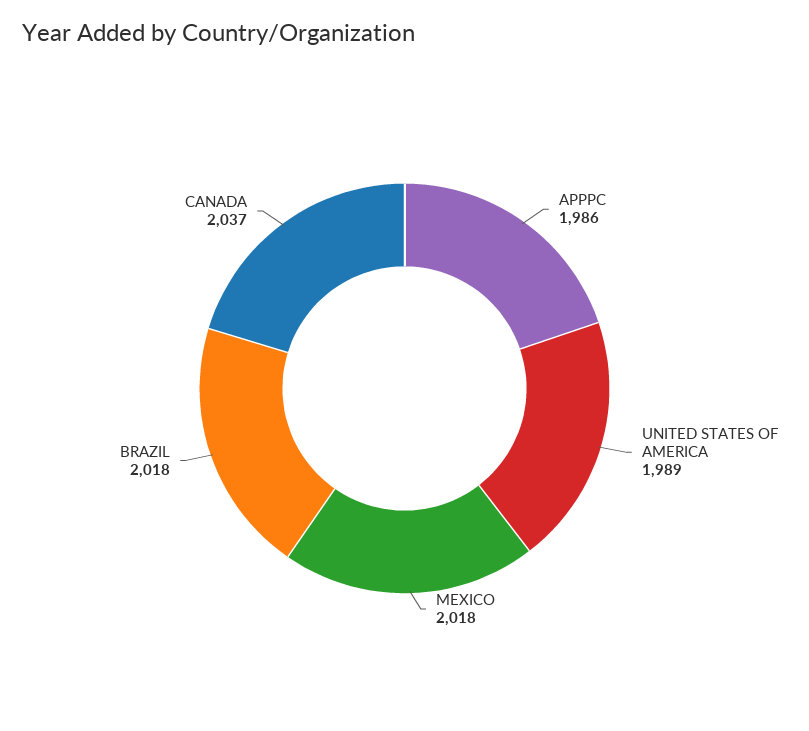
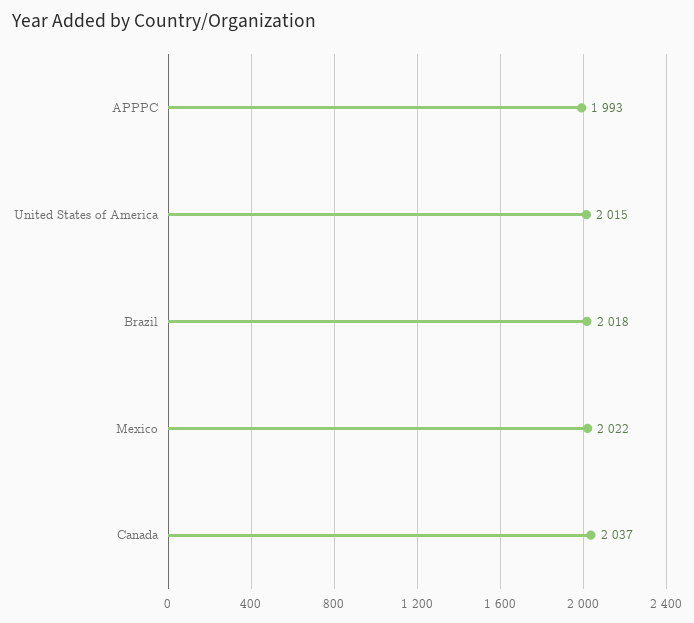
  {
-   "APPPC": 1986,
+   "APPPC": 1993,
-   "UNITED STATES OF AMERICA": 1989,
+   "UNITED STATES OF AMERICA": 2015,
-   "MEXICO": 2018,
+   "MEXICO": 2022,
    "BRAZIL": 2018,
    "CANADA": 2037
  }

